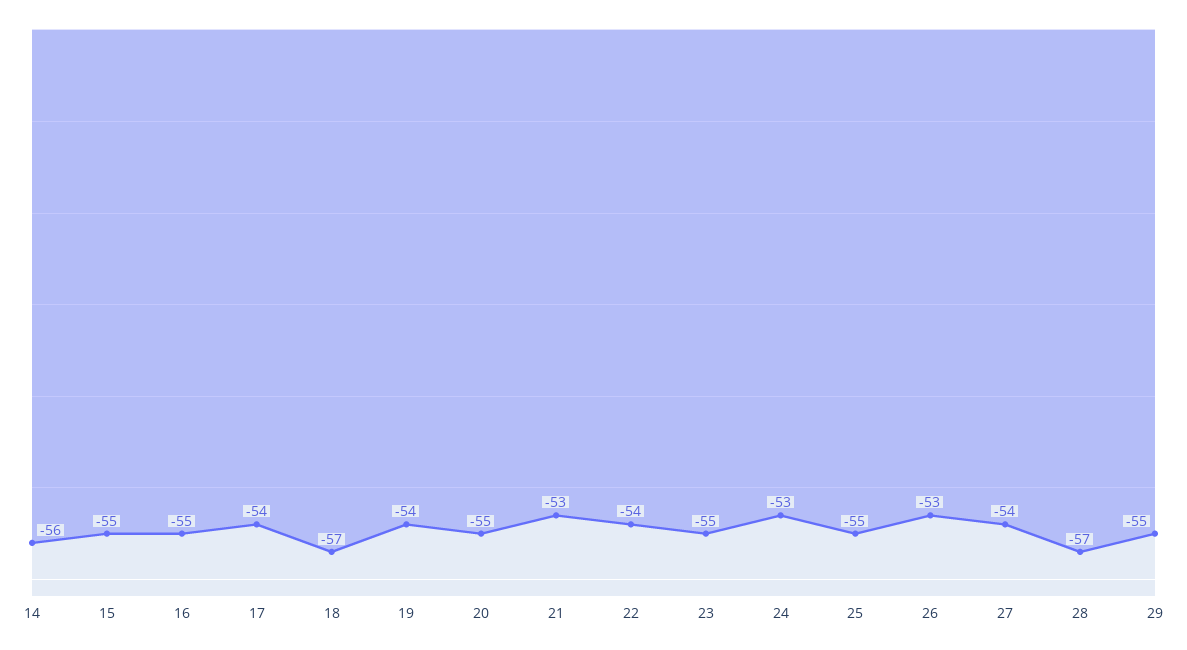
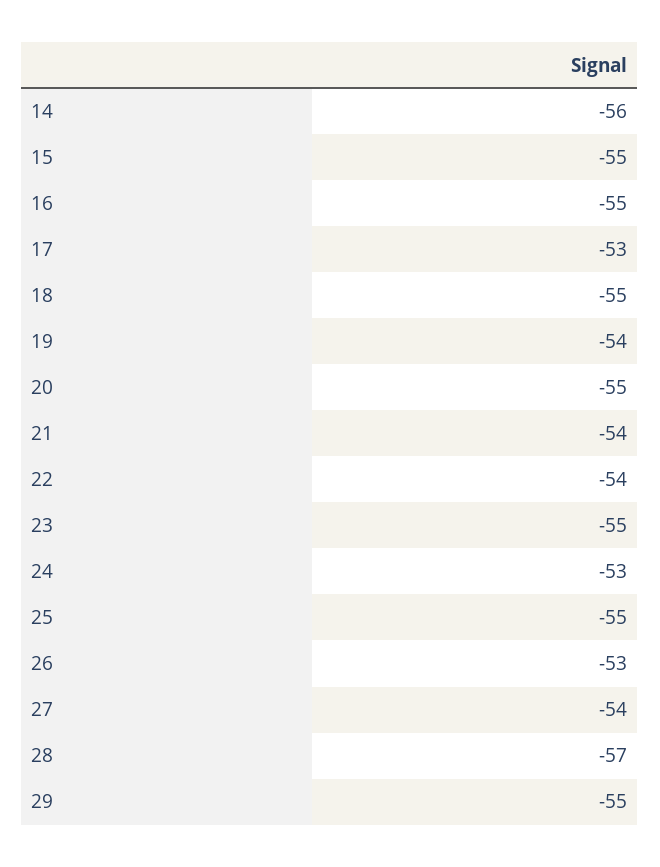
  {
    "14": -56,
    "15": -55,
    "16": -55,
-   "17": -54,
+   "17": -53,
-   "18": -57,
+   "18": -55,
    "19": -54,
    "20": -55,
-   "21": -53,
+   "21": -54,
    "22": -54,
    "23": -55,
    "24": -53,
    "25": -55,
    "26": -53,
    "27": -54,
    "28": -57,
    "29": -55
  }

